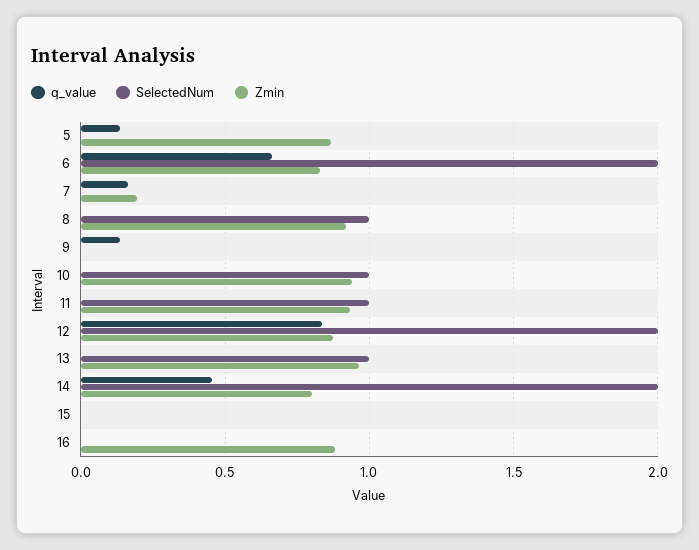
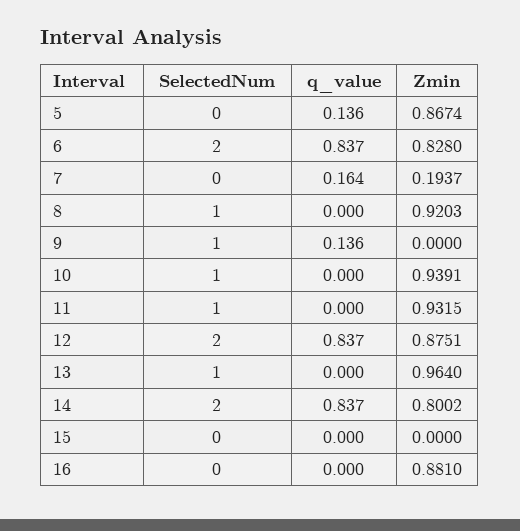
  {
    "q_value": {
      "5": 0.136,
-     "6": 0.65,
+     "6": 0.837,
      "7": 0.164,
      "8": 0,
      "9": 0.136,
      "10": 0,
      "11": 0,
      "12": 0.837,
      "13": 0,
-     "14": 0.45,
+     "14": 0.837,
      "15": 0,
      "16": 0
    },
    "SelectedNum": {
      "5": 0,
      "6": 2,
      "7": 0,
      "8": 1,
-     "9": 0,
+     "9": 1,
      "10": 1,
      "11": 1,
      "12": 2,
      "13": 1,
      "14": 2,
      "15": 0,
      "16": 0
    },
    "Zmin": {
      "5": 0.8674,
      "6": 0.828,
      "7": 0.1937,
      "8": 0.9203,
      "9": 0,
      "10": 0.9391,
      "11": 0.9315,
      "12": 0.8751,
      "13": 0.964,
      "14": 0.8002,
      "15": 0,
      "16": 0.881
    }
  }

